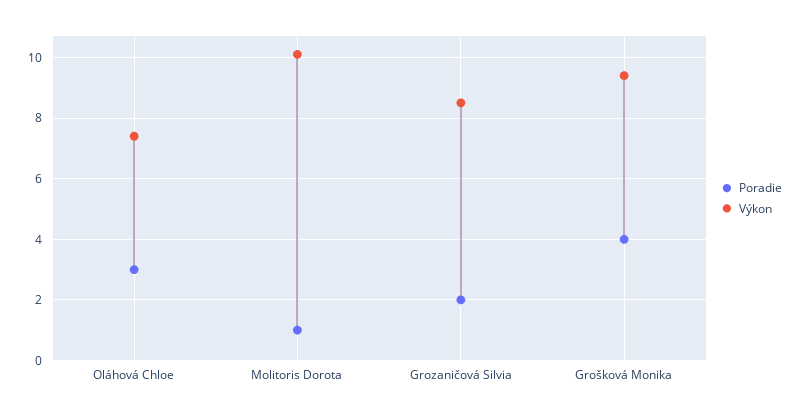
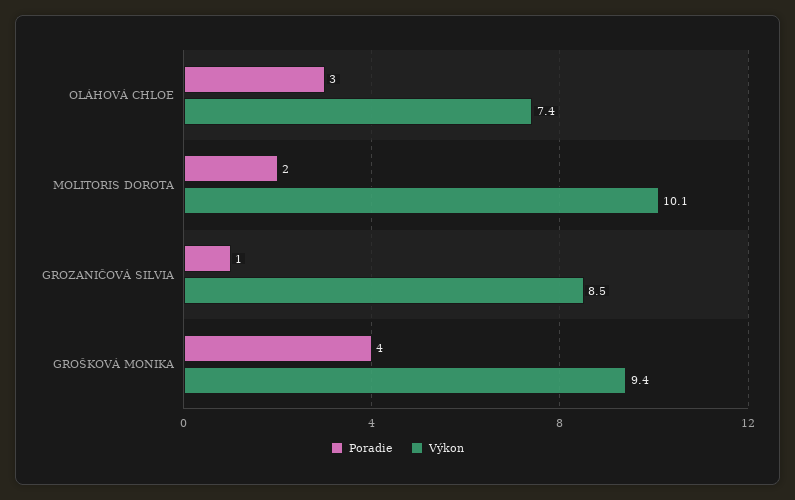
  {
    "Poradie": {
      "Oláhová Chloe": 3,
-     "Molitoris Dorota": 1,
+     "Molitoris Dorota": 2,
-     "Grozaničová Silvia": 2,
+     "Grozaničová Silvia": 1,
      "Grošková Monika": 4
    },
    "Výkon": {
      "Oláhová Chloe": 7.4,
      "Molitoris Dorota": 10.1,
      "Grozaničová Silvia": 8.5,
      "Grošková Monika": 9.4
    }
  }

